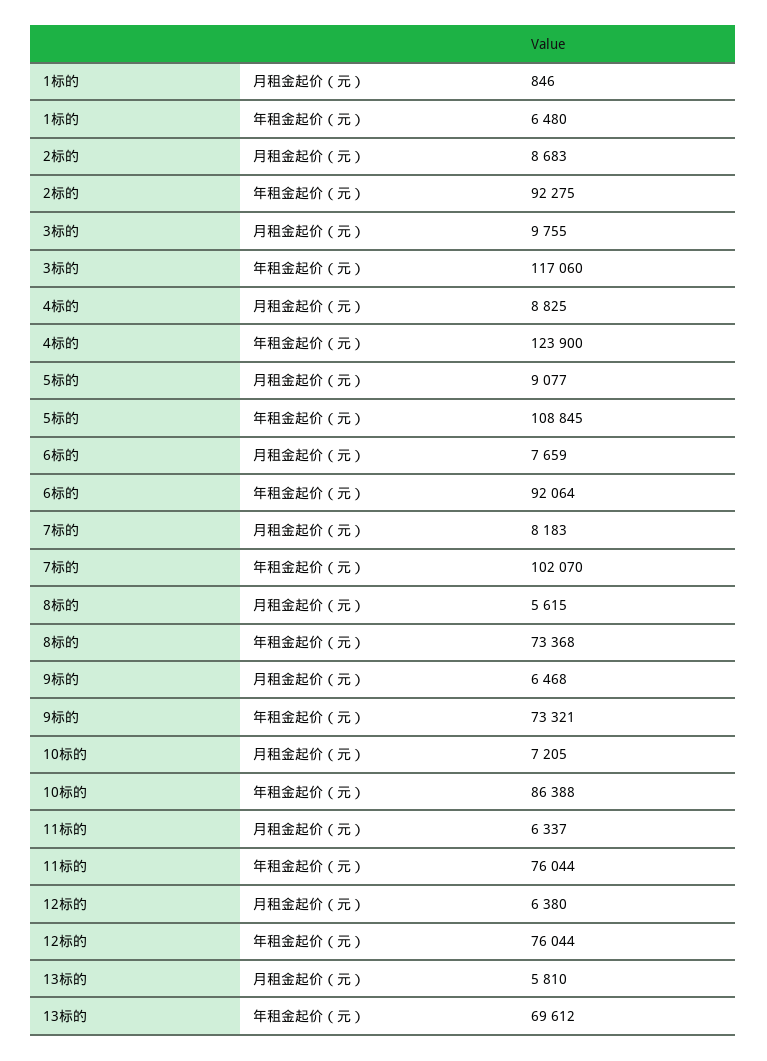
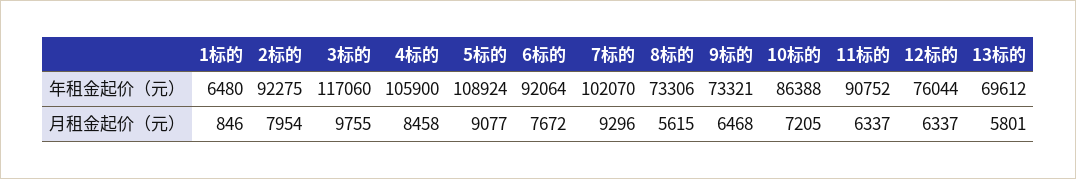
  {
    "1标的": {
      "月租金起价（元）": 846,
      "年租金起价（元）": 6480
    },
    "2标的": {
-     "月租金起价（元）": 8683,
+     "月租金起价（元）": 7954,
      "年租金起价（元）": 92275
    },
    "3标的": {
      "月租金起价（元）": 9755,
      "年租金起价（元）": 117060
    },
    "4标的": {
-     "月租金起价（元）": 8825,
+     "月租金起价（元）": 8458,
-     "年租金起价（元）": 123900
+     "年租金起价（元）": 105900
    },
    "5标的": {
      "月租金起价（元）": 9077,
-     "年租金起价（元）": 108845
+     "年租金起价（元）": 108924
    },
    "6标的": {
-     "月租金起价（元）": 7659,
+     "月租金起价（元）": 7672,
      "年租金起价（元）": 92064
    },
    "7标的": {
-     "月租金起价（元）": 8183,
+     "月租金起价（元）": 9296,
      "年租金起价（元）": 102070
    },
    "8标的": {
      "月租金起价（元）": 5615,
-     "年租金起价（元）": 73368
+     "年租金起价（元）": 73306
    },
    "9标的": {
      "月租金起价（元）": 6468,
      "年租金起价（元）": 73321
    },
    "10标的": {
      "月租金起价（元）": 7205,
      "年租金起价（元）": 86388
    },
    "11标的": {
      "月租金起价（元）": 6337,
-     "年租金起价（元）": 76044
+     "年租金起价（元）": 90752
    },
    "12标的": {
-     "月租金起价（元）": 6380,
+     "月租金起价（元）": 6337,
      "年租金起价（元）": 76044
    },
    "13标的": {
-     "月租金起价（元）": 5810,
+     "月租金起价（元）": 5801,
      "年租金起价（元）": 69612
    }
  }

